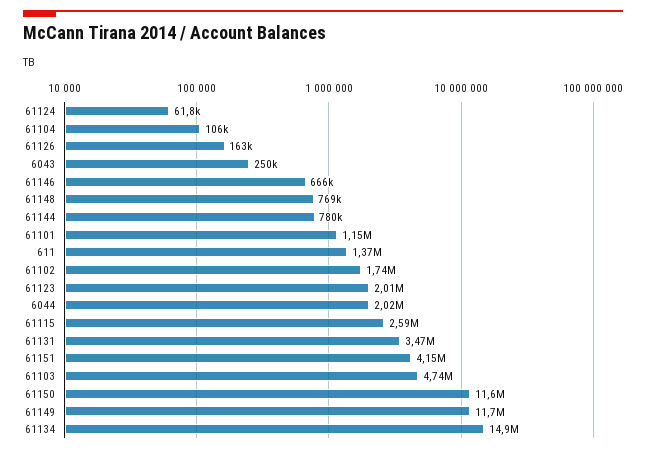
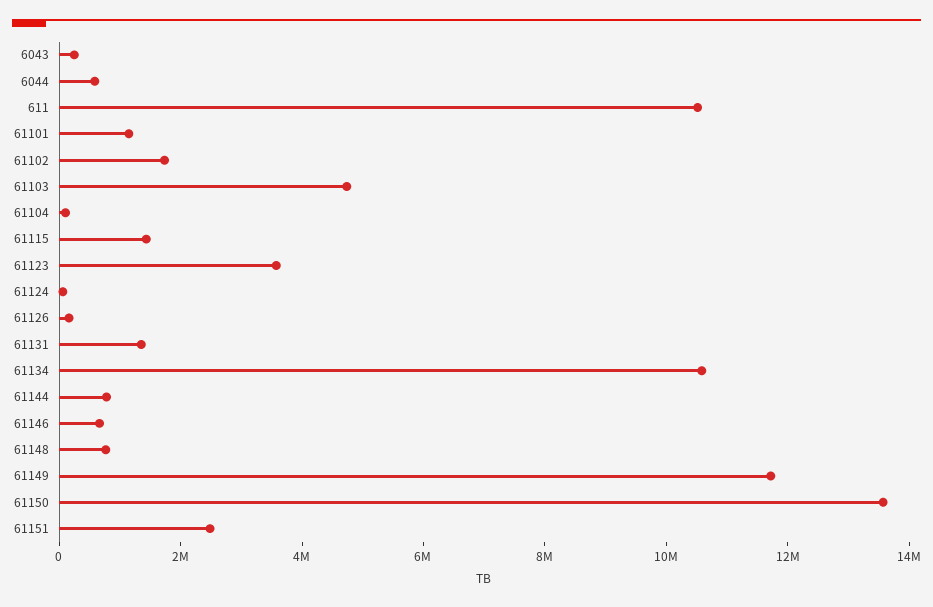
  {
    "61124": 61800,
    "61104": 106000,
    "61126": 163000,
    "6043": 250000,
    "61146": 666000,
    "61148": 769000,
    "61144": 780000,
    "61101": 1150000,
-   "611": 1370000,
+   "611": 10500000,
    "61102": 1740000,
-   "61123": 2010000,
+   "61123": 3500000,
-   "6044": 2020000,
+   "6044": 500000,
-   "61115": 2590000,
+   "61115": 1500000,
-   "61131": 3470000,
+   "61131": 1500000,
-   "61151": 4150000,
+   "61151": 2500000,
    "61103": 4740000,
-   "61150": 11600000,
+   "61150": 13500000,
    "61149": 11700000,
-   "61134": 14900000
+   "61134": 10500000
  }

